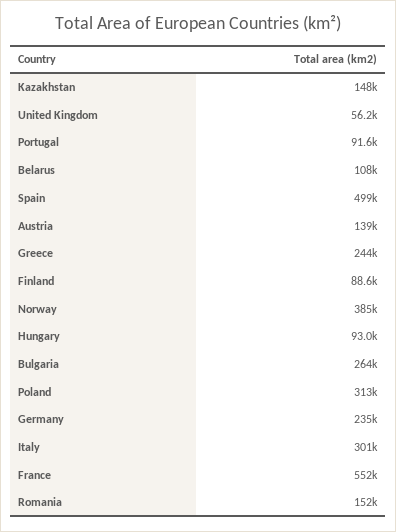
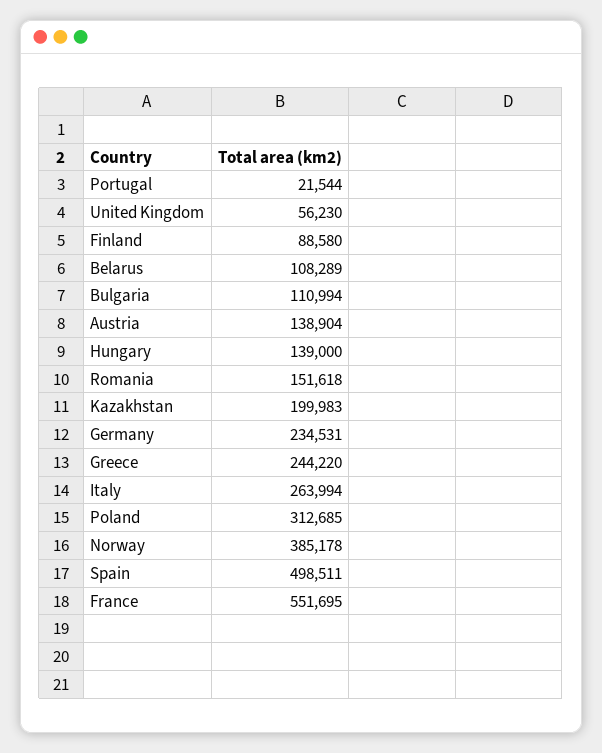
  {
-   "Kazakhstan": 148000,
+   "Kazakhstan": 199983,
    "United Kingdom": 56230,
-   "Portugal": 91600,
+   "Portugal": 21544,
    "Belarus": 108289,
    "Spain": 498511,
    "Austria": 138904,
    "Greece": 244220,
    "Finland": 88580,
    "Norway": 385178,
-   "Hungary": 93000,
+   "Hungary": 139000,
-   "Bulgaria": 264000,
+   "Bulgaria": 110994,
    "Poland": 312685,
    "Germany": 234531,
-   "Italy": 301000,
+   "Italy": 263994,
    "France": 551695,
    "Romania": 151618
  }

